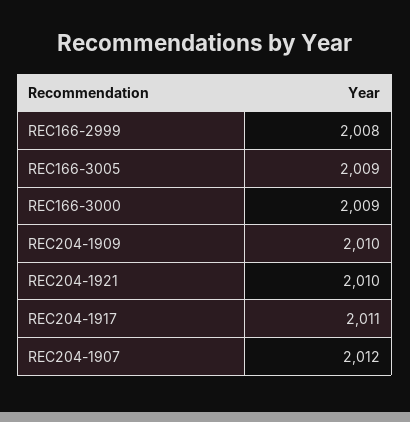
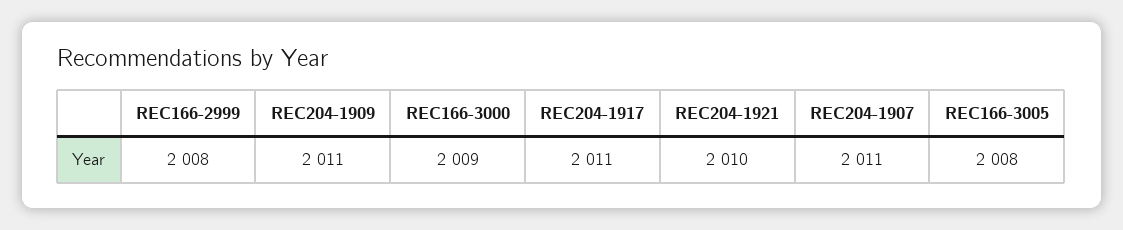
  {
    "REC166-2999": 2008,
-   "REC166-3005": 2009,
+   "REC166-3005": 2008,
    "REC166-3000": 2009,
-   "REC204-1909": 2010,
+   "REC204-1909": 2011,
    "REC204-1921": 2010,
    "REC204-1917": 2011,
-   "REC204-1907": 2012
+   "REC204-1907": 2011
  }

